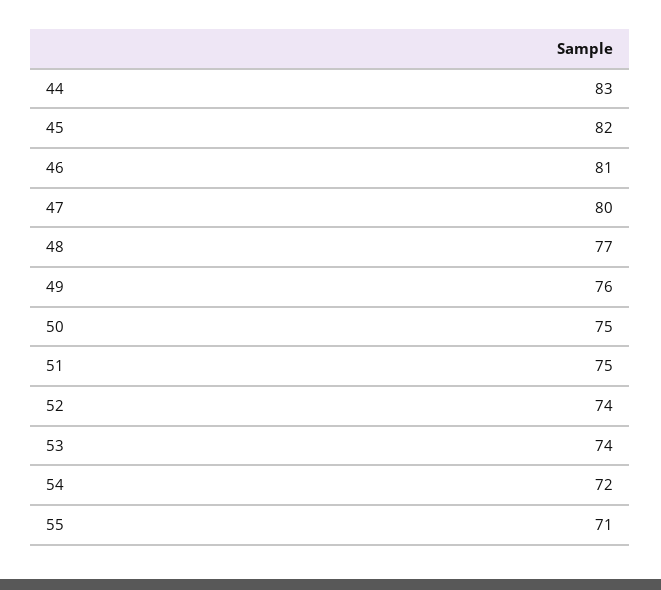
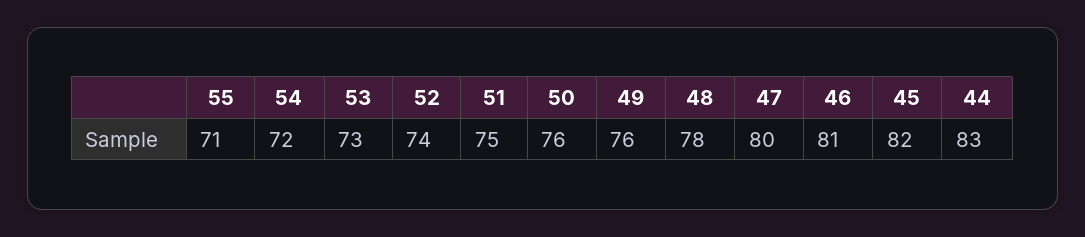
  {
    "44": 83,
    "45": 82,
    "46": 81,
    "47": 80,
-   "48": 77,
+   "48": 78,
    "49": 76,
-   "50": 75,
+   "50": 76,
    "51": 75,
    "52": 74,
-   "53": 74,
+   "53": 73,
    "54": 72,
    "55": 71
  }

